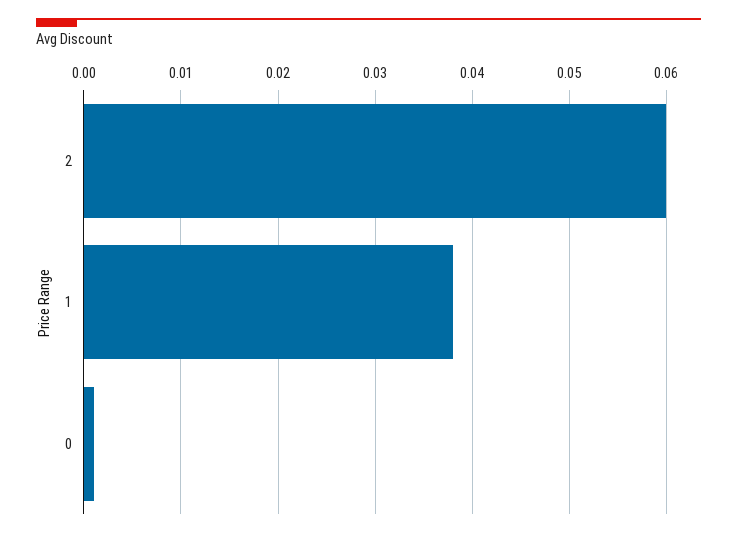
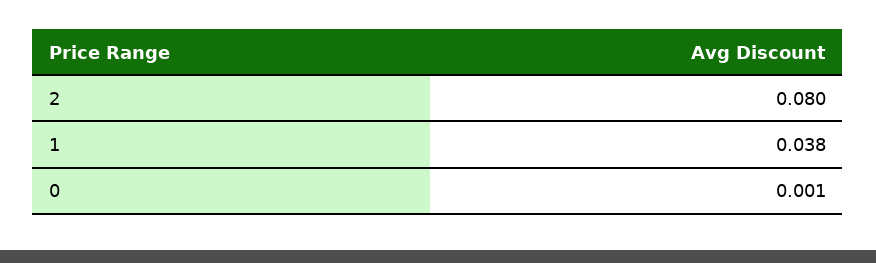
  {
-   "2": 0.06,
+   "2": 0.08,
    "1": 0.038,
    "0": 0.001
  }

